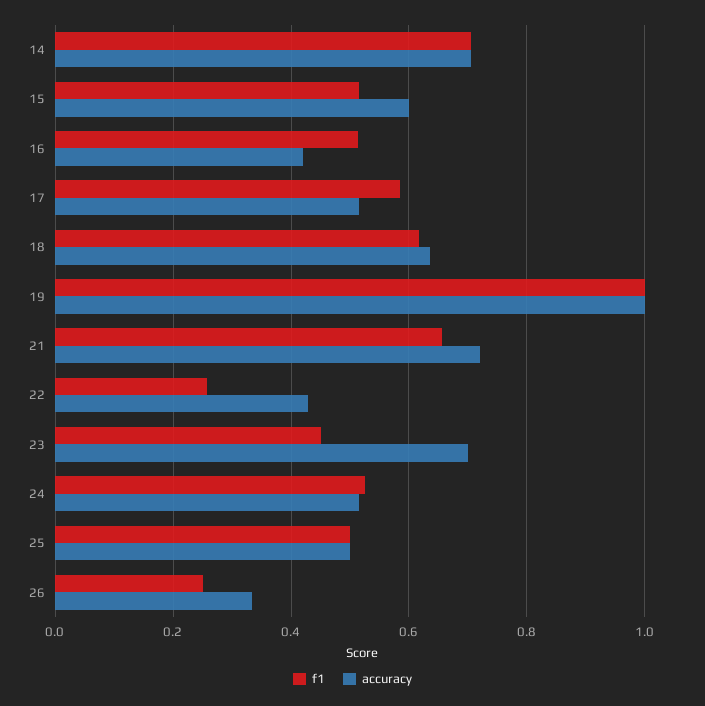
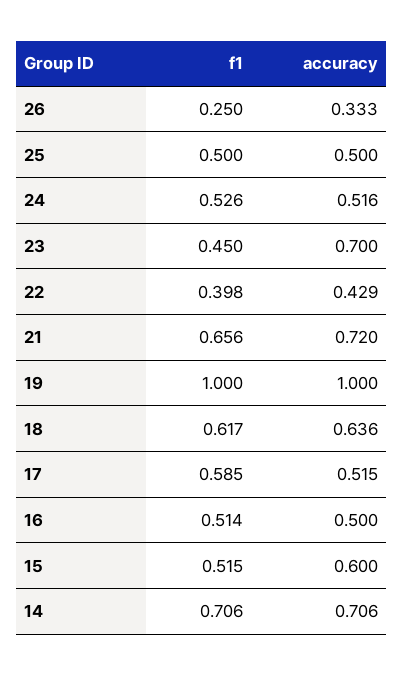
  {
    "f1": {
      "14": 0.706,
      "15": 0.515,
      "16": 0.514,
      "17": 0.585,
      "18": 0.617,
      "19": 1,
      "21": 0.656,
-     "22": 0.26,
+     "22": 0.398,
      "23": 0.45,
      "24": 0.526,
      "25": 0.5,
      "26": 0.25
    },
    "accuracy": {
      "14": 0.706,
      "15": 0.6,
-     "16": 0.42,
+     "16": 0.5,
      "17": 0.515,
      "18": 0.636,
      "19": 1,
      "21": 0.72,
      "22": 0.429,
      "23": 0.7,
      "24": 0.516,
      "25": 0.5,
      "26": 0.333
    }
  }

